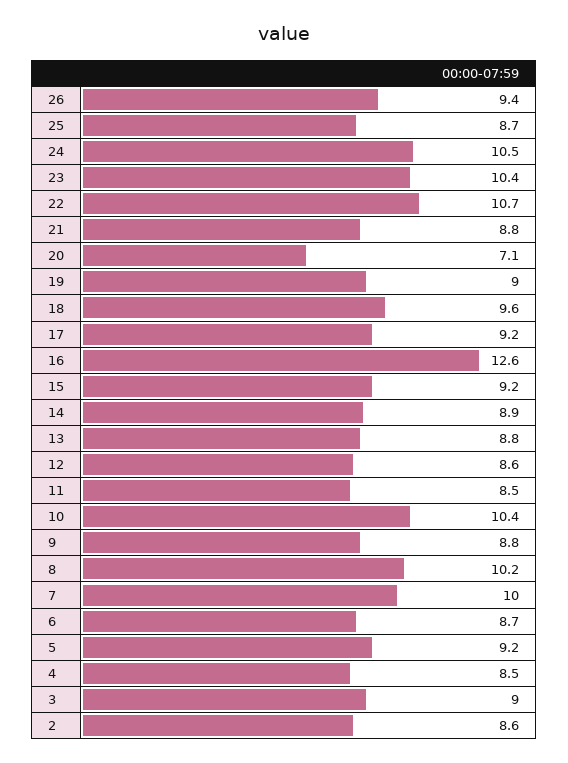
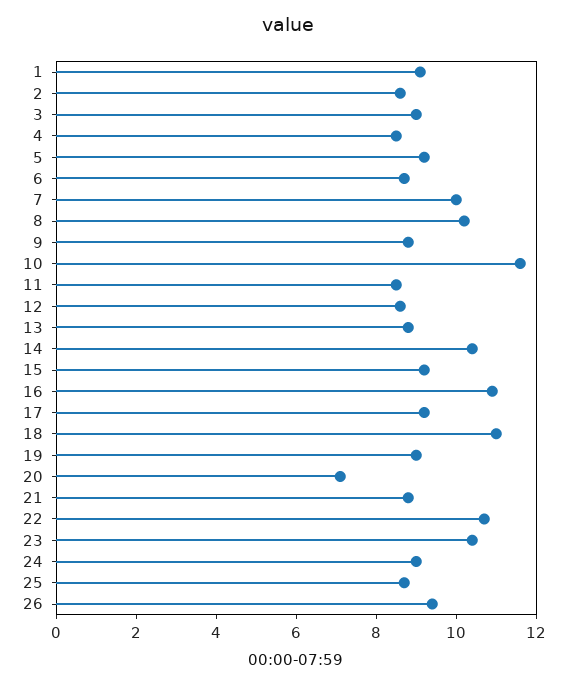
  {
    "26": 9.4,
    "25": 8.7,
-   "24": 10.5,
+   "24": 9,
    "23": 10.4,
    "22": 10.7,
    "21": 8.8,
    "20": 7.1,
    "19": 9,
-   "18": 9.6,
+   "18": 11,
    "17": 9.2,
-   "16": 12.6,
+   "16": 11,
    "15": 9.2,
-   "14": 8.9,
+   "14": 10.5,
    "13": 8.8,
    "12": 8.6,
    "11": 8.5,
-   "10": 10.4,
+   "10": 11.5,
    "9": 8.8,
    "8": 10.2,
    "7": 10,
    "6": 8.7,
    "5": 9.2,
    "4": 8.5,
    "3": 9,
-   "2": 8.6
+   "2": 8.6,
+   "1": 9
  }

